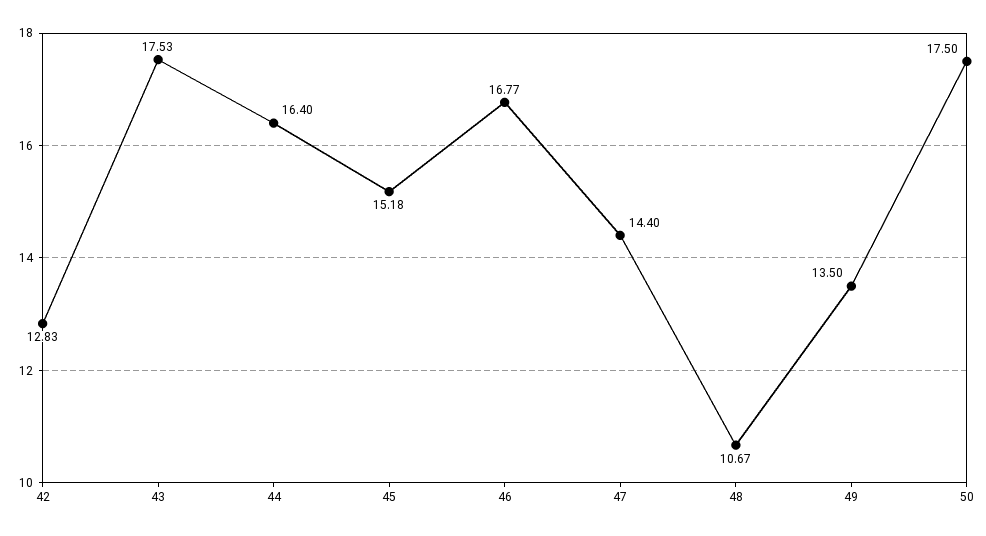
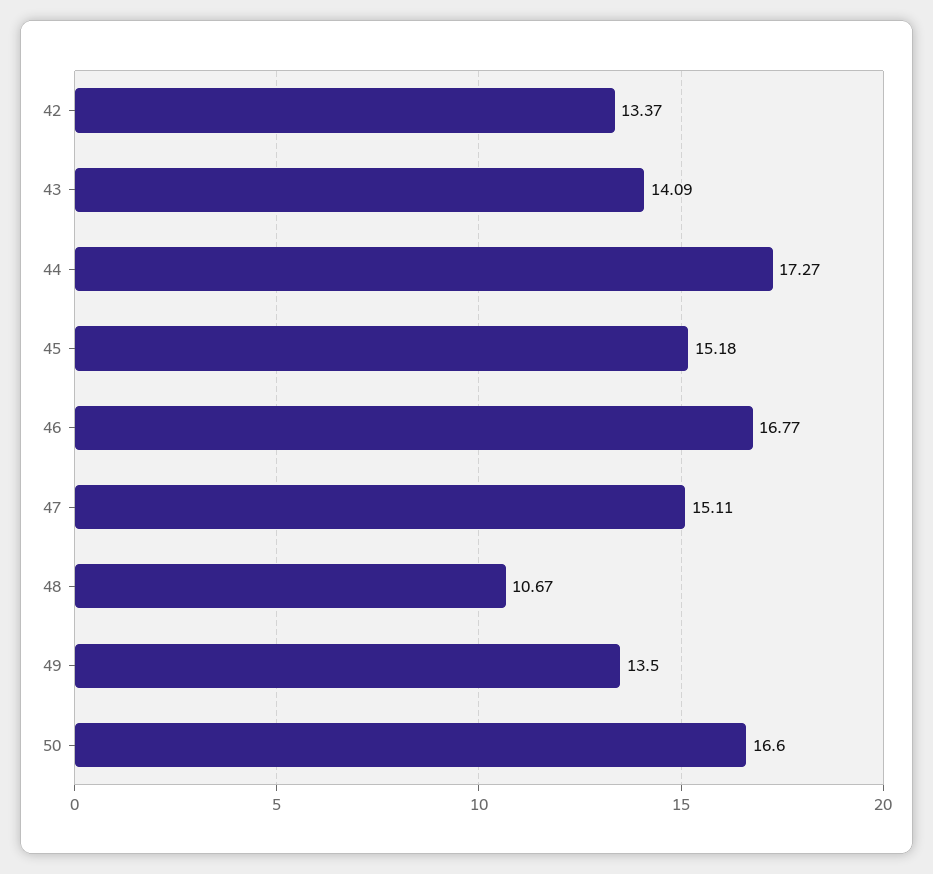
  {
-   "42": 12.83,
+   "42": 13.37,
-   "43": 17.53,
+   "43": 14.09,
-   "44": 16.4,
+   "44": 17.27,
    "45": 15.18,
    "46": 16.77,
-   "47": 14.4,
+   "47": 15.11,
    "48": 10.67,
    "49": 13.5,
-   "50": 17.5
+   "50": 16.6
  }

